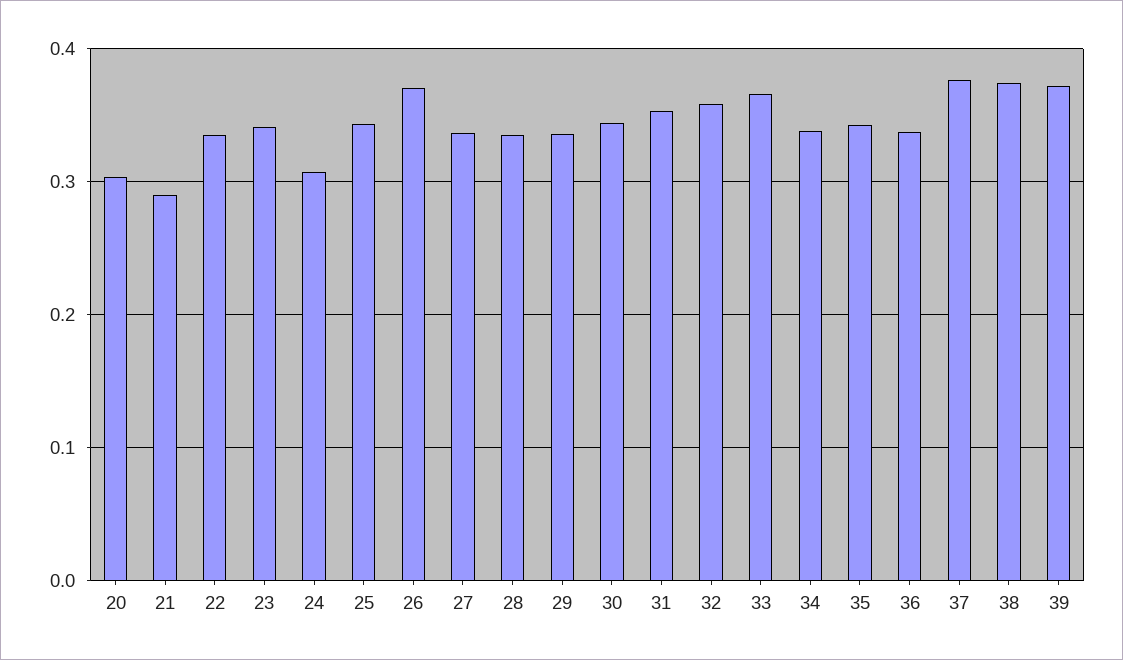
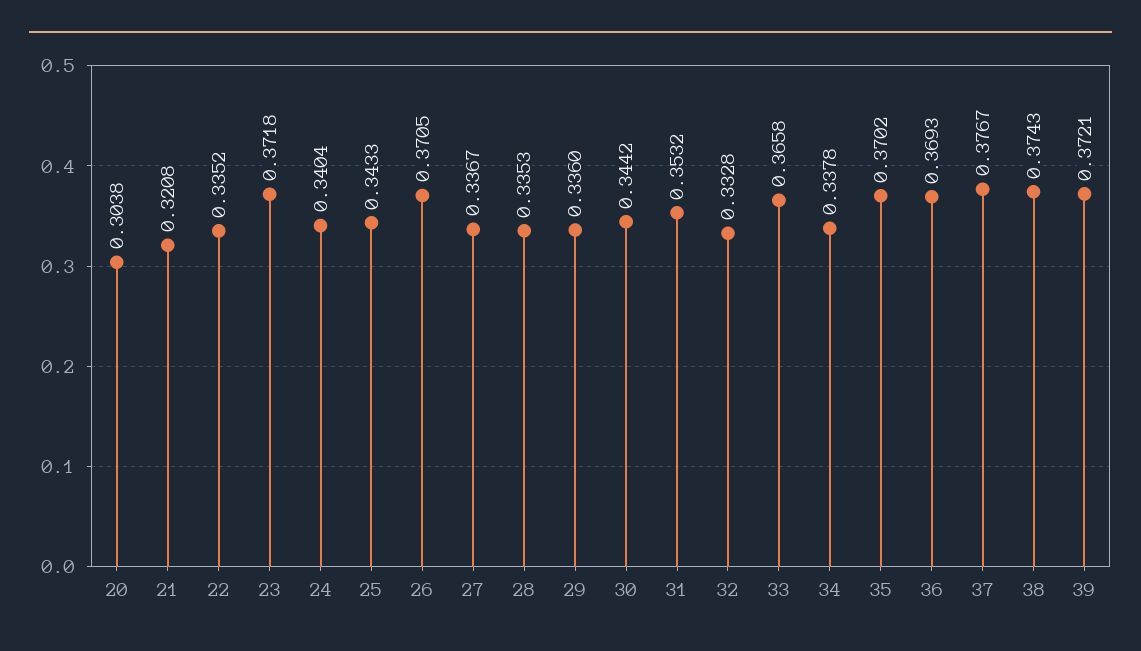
  {
    "20": 0.3038,
-   "21": 0.29,
+   "21": 0.3208,
    "22": 0.3352,
-   "23": 0.34,
+   "23": 0.3718,
-   "24": 0.31,
+   "24": 0.3404,
    "25": 0.3433,
    "26": 0.3705,
    "27": 0.3367,
    "28": 0.3353,
    "29": 0.336,
    "30": 0.3442,
    "31": 0.3532,
-   "32": 0.36,
+   "32": 0.3328,
    "33": 0.3658,
    "34": 0.3378,
-   "35": 0.34,
+   "35": 0.3702,
-   "36": 0.34,
+   "36": 0.3693,
    "37": 0.3767,
    "38": 0.3743,
    "39": 0.3721
  }

